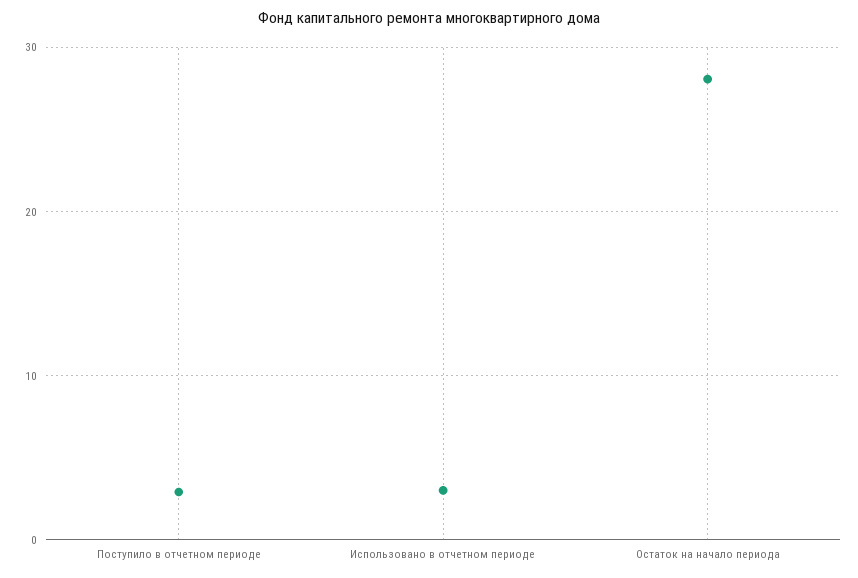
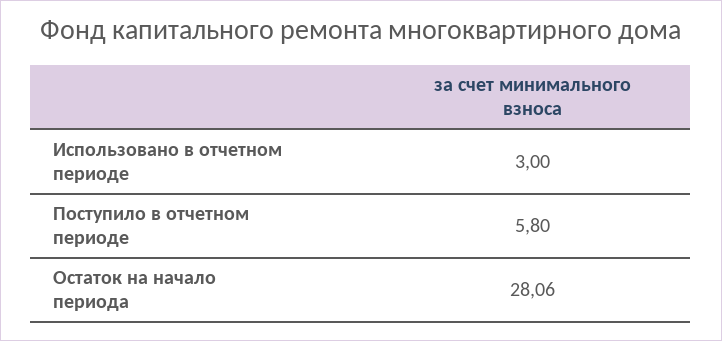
  {
-   "Поступило в отчетном периоде": 3,
+   "Поступило в отчетном периоде": 5.8,
    "Использовано в отчетном периоде": 3,
    "Остаток на начало периода": 28.06
  }

